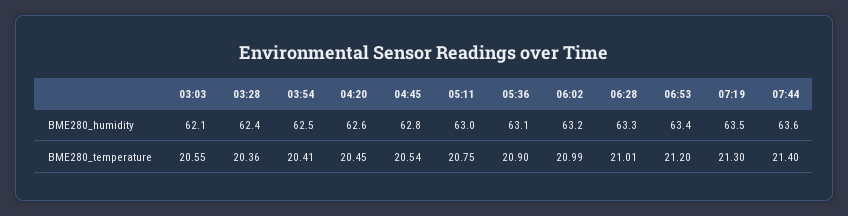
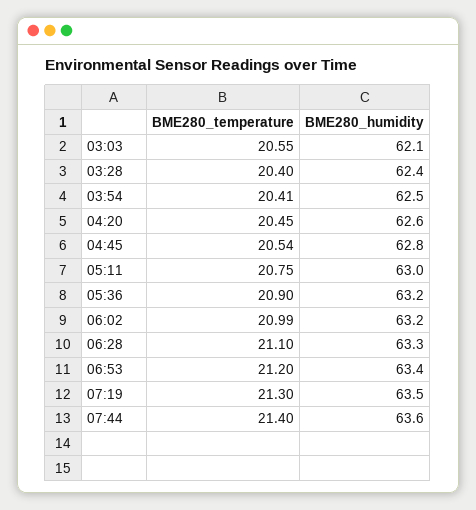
  {
    "03:03": {
      "BME280_humidity": 62.1,
      "BME280_temperature": 20.55
    },
    "03:28": {
      "BME280_humidity": 62.4,
-     "BME280_temperature": 20.36
+     "BME280_temperature": 20.4
    },
    "03:54": {
      "BME280_humidity": 62.5,
      "BME280_temperature": 20.41
    },
    "04:20": {
      "BME280_humidity": 62.6,
      "BME280_temperature": 20.45
    },
    "04:45": {
      "BME280_humidity": 62.8,
      "BME280_temperature": 20.54
    },
    "05:11": {
      "BME280_humidity": 63,
      "BME280_temperature": 20.75
    },
    "05:36": {
-     "BME280_humidity": 63.1,
+     "BME280_humidity": 63.2,
      "BME280_temperature": 20.9
    },
    "06:02": {
      "BME280_humidity": 63.2,
      "BME280_temperature": 20.99
    },
    "06:28": {
      "BME280_humidity": 63.3,
-     "BME280_temperature": 21.01
+     "BME280_temperature": 21.1
    },
    "06:53": {
      "BME280_humidity": 63.4,
      "BME280_temperature": 21.2
    },
    "07:19": {
      "BME280_humidity": 63.5,
      "BME280_temperature": 21.3
    },
    "07:44": {
      "BME280_humidity": 63.6,
      "BME280_temperature": 21.4
    }
  }

